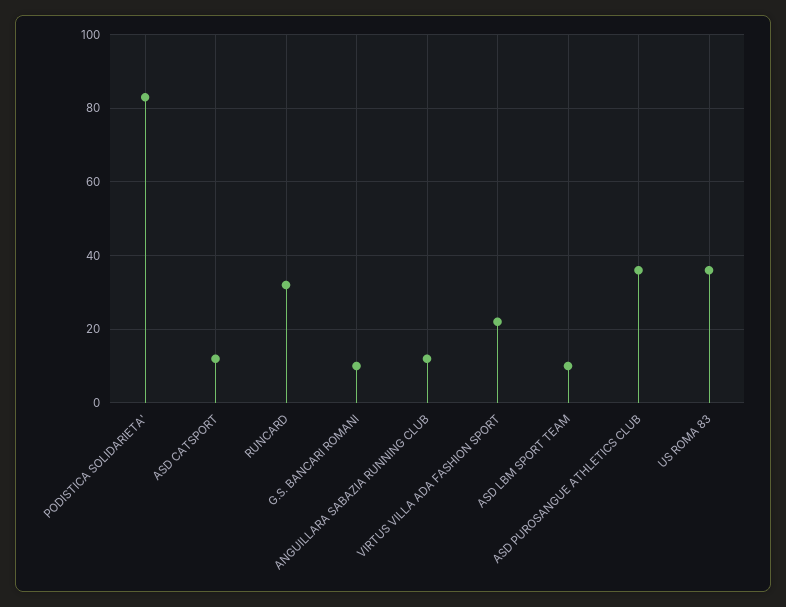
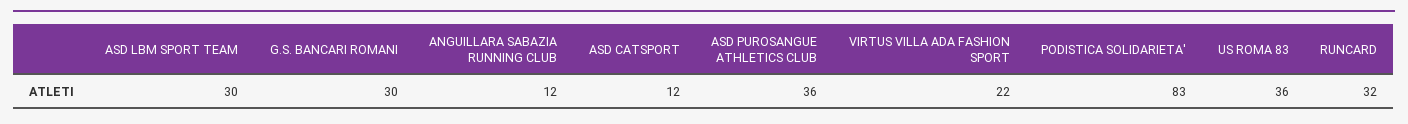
  {
    "PODISTICA SOLIDARIETA'": 83,
    "ASD CATSPORT": 12,
    "RUNCARD": 32,
-   "G.S. BANCARI ROMANI": 10,
+   "G.S. BANCARI ROMANI": 30,
    "ANGUILLARA SABAZIA RUNNING CLUB": 12,
    "VIRTUS VILLA ADA FASHION SPORT": 22,
-   "ASD LBM SPORT TEAM": 10,
+   "ASD LBM SPORT TEAM": 30,
    "ASD PUROSANGUE ATHLETICS CLUB": 36,
    "US ROMA 83": 36
  }

